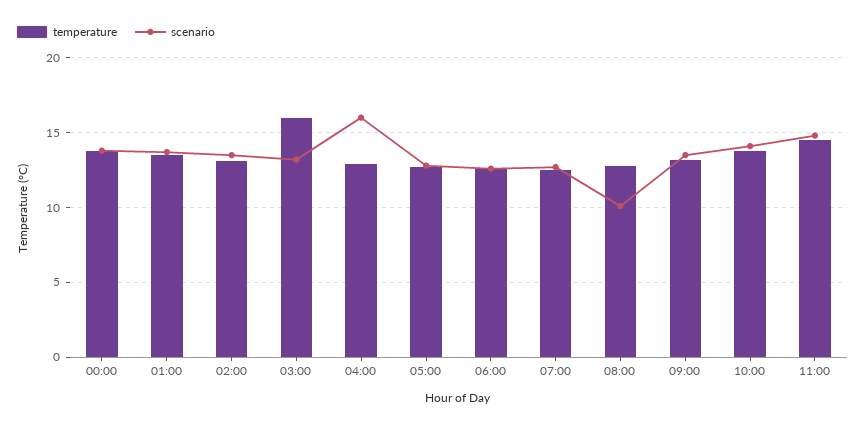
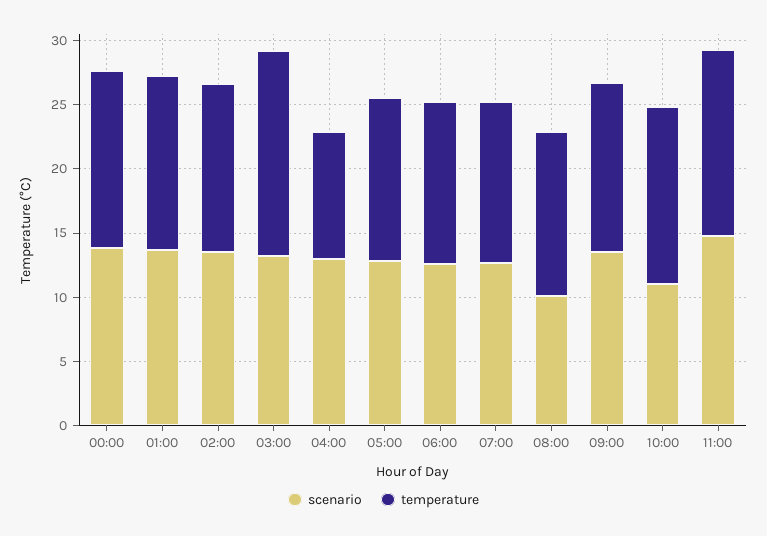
  {
    "temperature": {
      "00:00": 14,
      "01:00": 13.5,
      "02:00": 13,
      "03:00": 16,
-     "04:00": 13,
+     "04:00": 10,
      "05:00": 12.5,
      "06:00": 12.5,
      "07:00": 12.5,
      "08:00": 13,
      "09:00": 13,
      "10:00": 14,
      "11:00": 14.5
    },
    "scenario": {
      "00:00": 14,
      "01:00": 13.5,
      "02:00": 13.5,
      "03:00": 13,
-     "04:00": 16,
+     "04:00": 13,
      "05:00": 13,
      "06:00": 12.5,
      "07:00": 12.5,
      "08:00": 10,
      "09:00": 13.5,
-     "10:00": 14,
+     "10:00": 11,
      "11:00": 15
    }
  }

